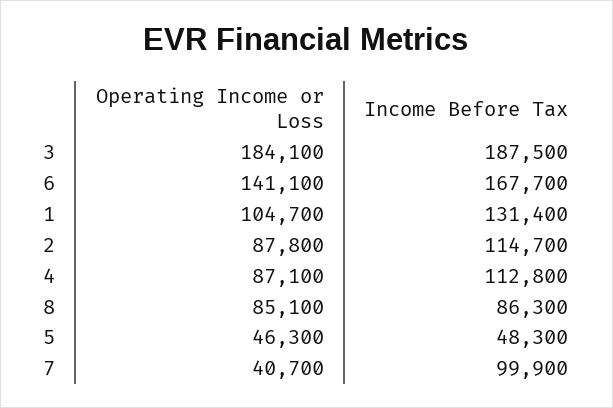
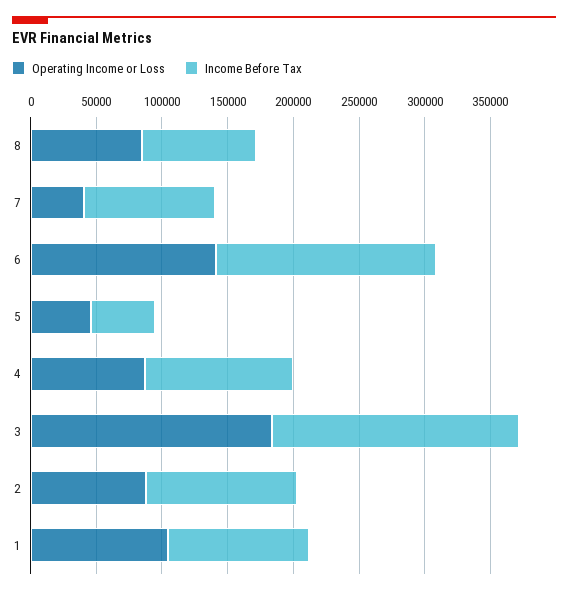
  {
    "Operating Income or Loss": {
      "3": 184100,
      "6": 141100,
      "1": 104700,
      "2": 87800,
      "4": 87100,
      "8": 85100,
      "5": 46300,
      "7": 40700
    },
    "Income Before Tax": {
      "3": 187500,
      "6": 167700,
-     "1": 131400,
+     "1": 110000,
      "2": 114700,
      "4": 112800,
      "8": 86300,
      "5": 48300,
      "7": 99900
    }
  }

